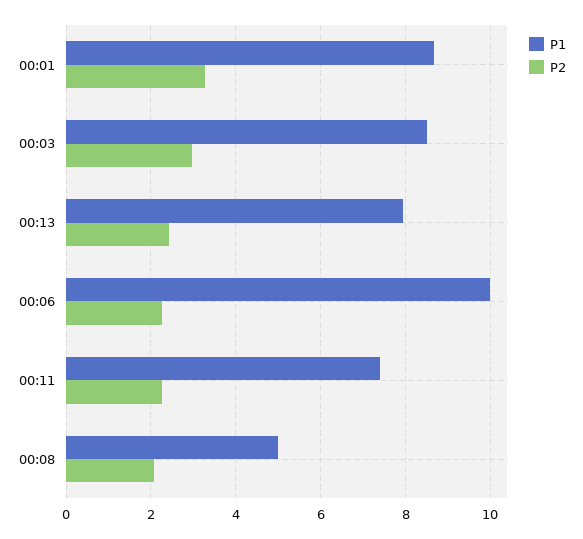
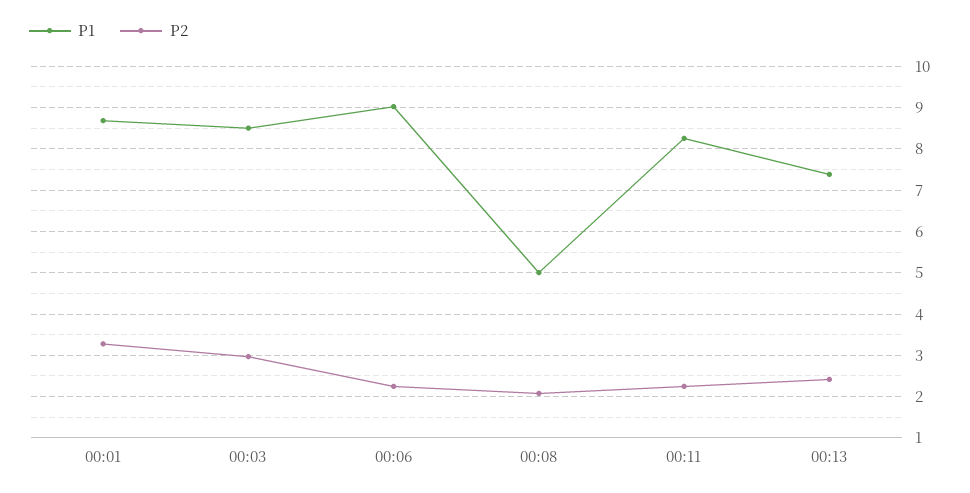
  {
    "P1": {
      "00:01": 8.6,
      "00:03": 8.6,
-     "00:13": 8,
+     "00:13": 7.4,
-     "00:06": 10,
+     "00:06": 9,
-     "00:11": 7.4,
+     "00:11": 8.2,
      "00:08": 5
    },
    "P2": {
      "00:01": 3.2,
      "00:03": 3,
      "00:13": 2.4,
      "00:06": 2.2,
      "00:11": 2.2,
      "00:08": 2
    }
  }

